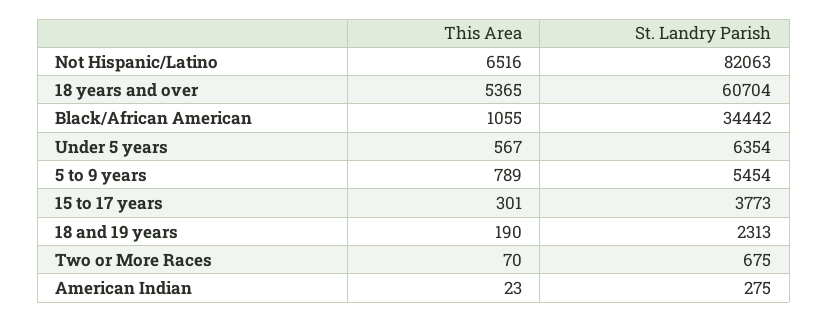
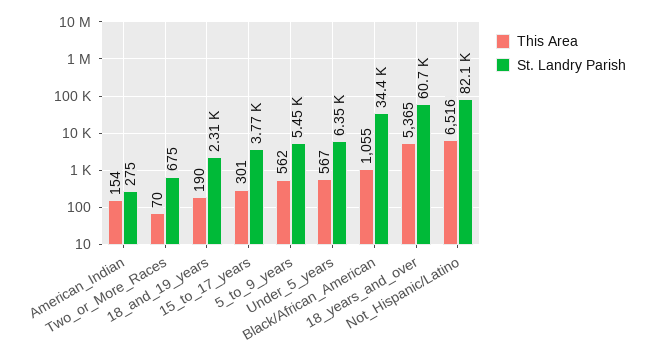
  {
    "This Area": {
      "Not Hispanic/Latino": 6516,
      "18 years and over": 5365,
      "Black/African American": 1055,
      "Under 5 years": 567,
-     "5 to 9 years": 789,
+     "5 to 9 years": 562,
      "15 to 17 years": 301,
      "18 and 19 years": 190,
      "Two or More Races": 70,
-     "American Indian": 23
+     "American Indian": 154
    },
    "St. Landry Parish": {
      "Not Hispanic/Latino": 82063,
      "18 years and over": 60704,
      "Black/African American": 34442,
      "Under 5 years": 6354,
      "5 to 9 years": 5454,
      "15 to 17 years": 3773,
      "18 and 19 years": 2313,
      "Two or More Races": 675,
      "American Indian": 275
    }
  }

